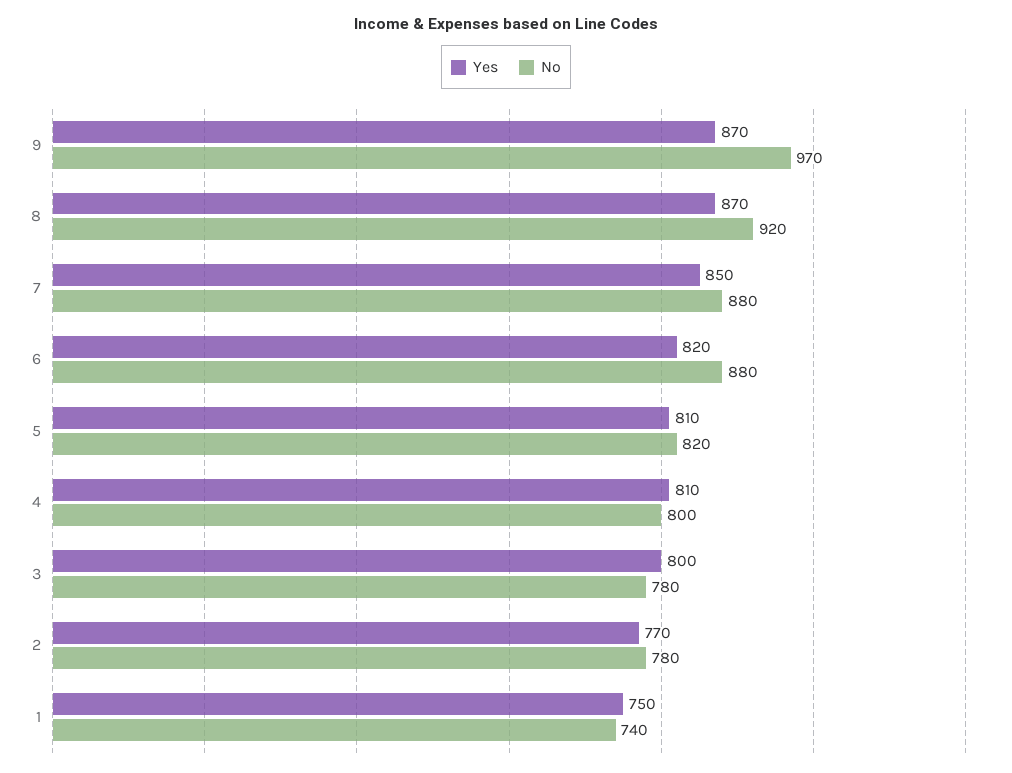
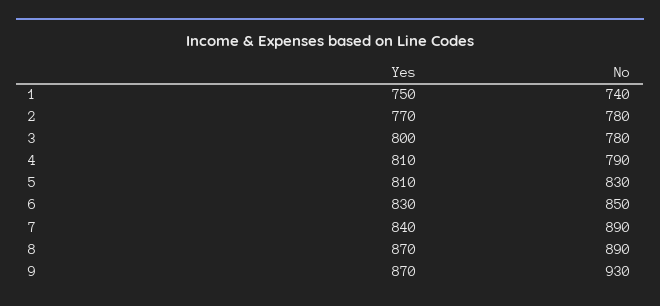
  {
    "Yes": {
      "9": 870,
      "8": 870,
-     "7": 850,
+     "7": 840,
-     "6": 820,
+     "6": 830,
      "5": 810,
      "4": 810,
      "3": 800,
      "2": 770,
      "1": 750
    },
    "No": {
-     "9": 970,
+     "9": 930,
-     "8": 920,
+     "8": 890,
-     "7": 880,
+     "7": 890,
-     "6": 880,
+     "6": 850,
-     "5": 820,
+     "5": 830,
-     "4": 800,
+     "4": 790,
      "3": 780,
      "2": 780,
      "1": 740
    }
  }

